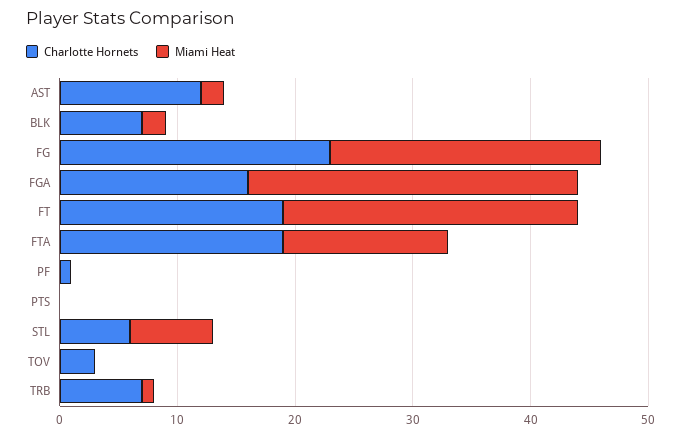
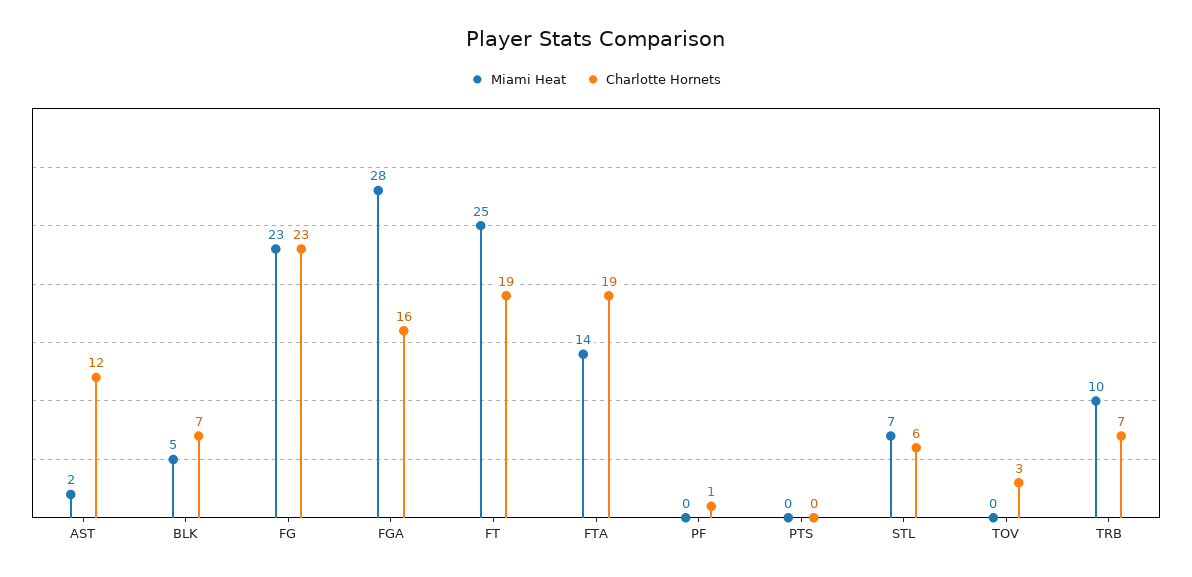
  {
    "Charlotte Hornets": {
      "AST": 12,
      "BLK": 7,
      "FG": 23,
      "FGA": 16,
      "FT": 19,
      "FTA": 19,
      "PF": 1,
      "PTS": 0,
      "STL": 6,
      "TOV": 3,
      "TRB": 7
    },
    "Miami Heat": {
      "AST": 2,
-     "BLK": 2,
+     "BLK": 5,
      "FG": 23,
      "FGA": 28,
      "FT": 25,
      "FTA": 14,
      "PF": 0,
      "PTS": 0,
      "STL": 7,
      "TOV": 0,
-     "TRB": 1
+     "TRB": 10
    }
  }

